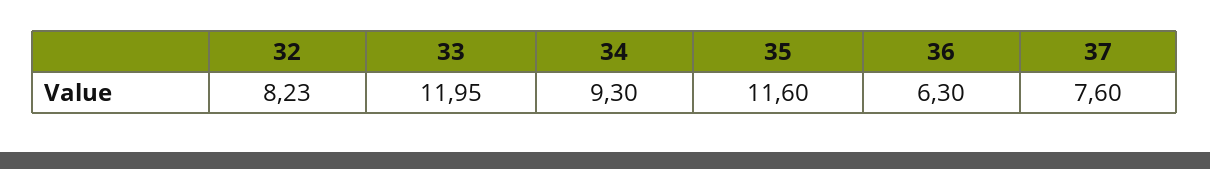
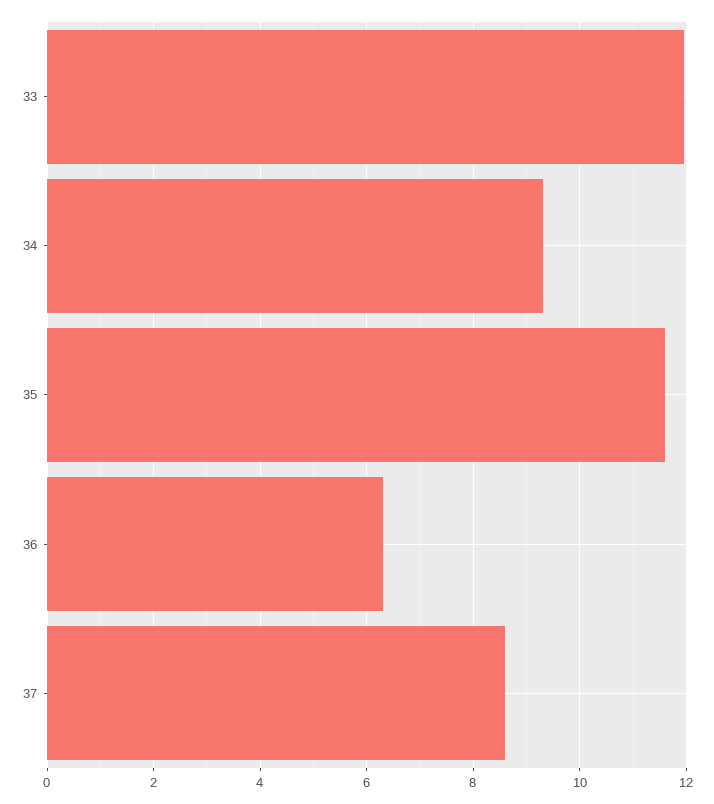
  {
-   "32": 8.23,
    "33": 11.95,
    "34": 9.3,
    "35": 11.6,
    "36": 6.3,
-   "37": 7.6
+   "37": 8.6
  }

